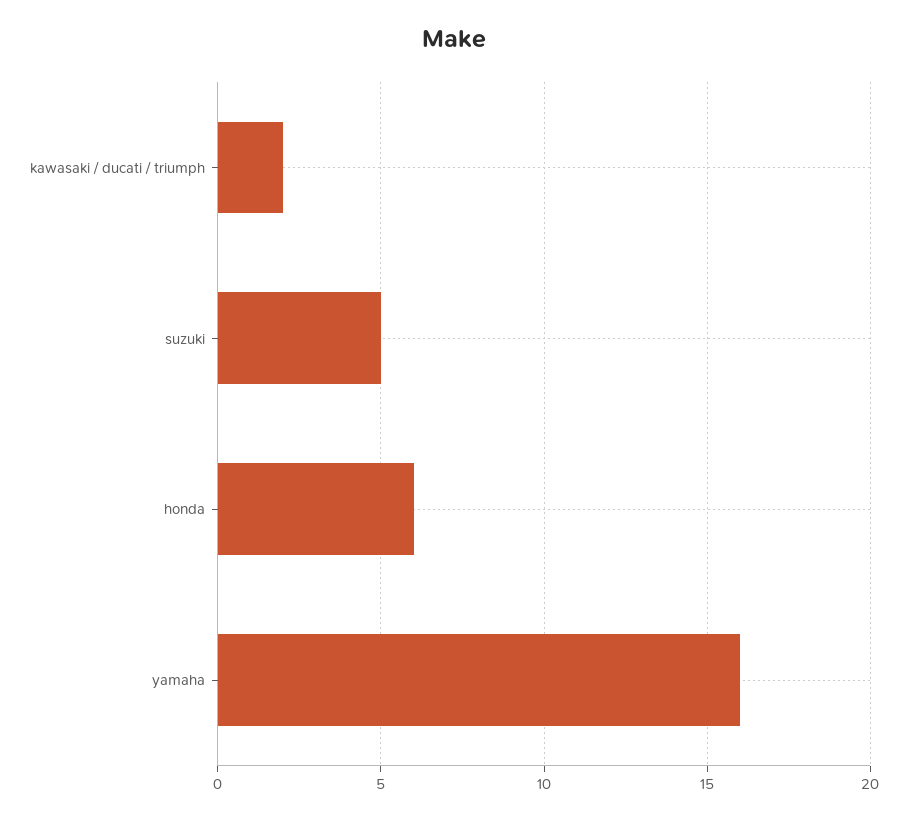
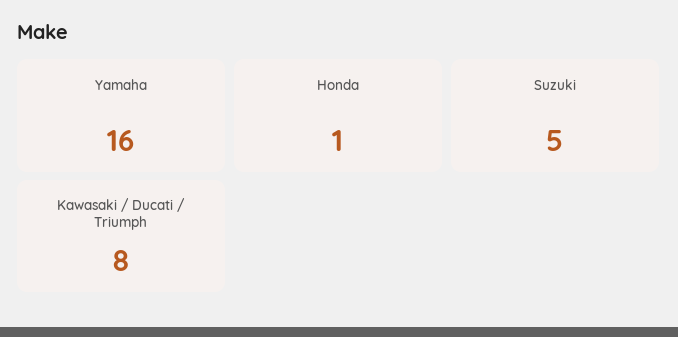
  {
-   "kawasaki / ducati / triumph": 2,
+   "kawasaki / ducati / triumph": 8,
    "suzuki": 5,
-   "honda": 6,
+   "honda": 1,
    "yamaha": 16
  }

